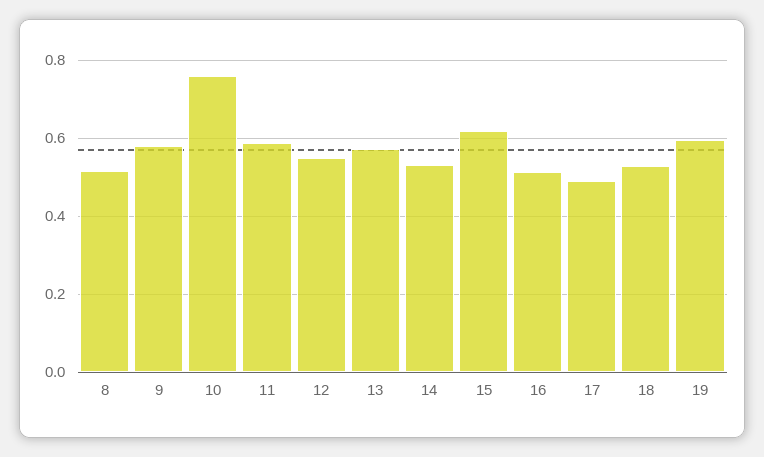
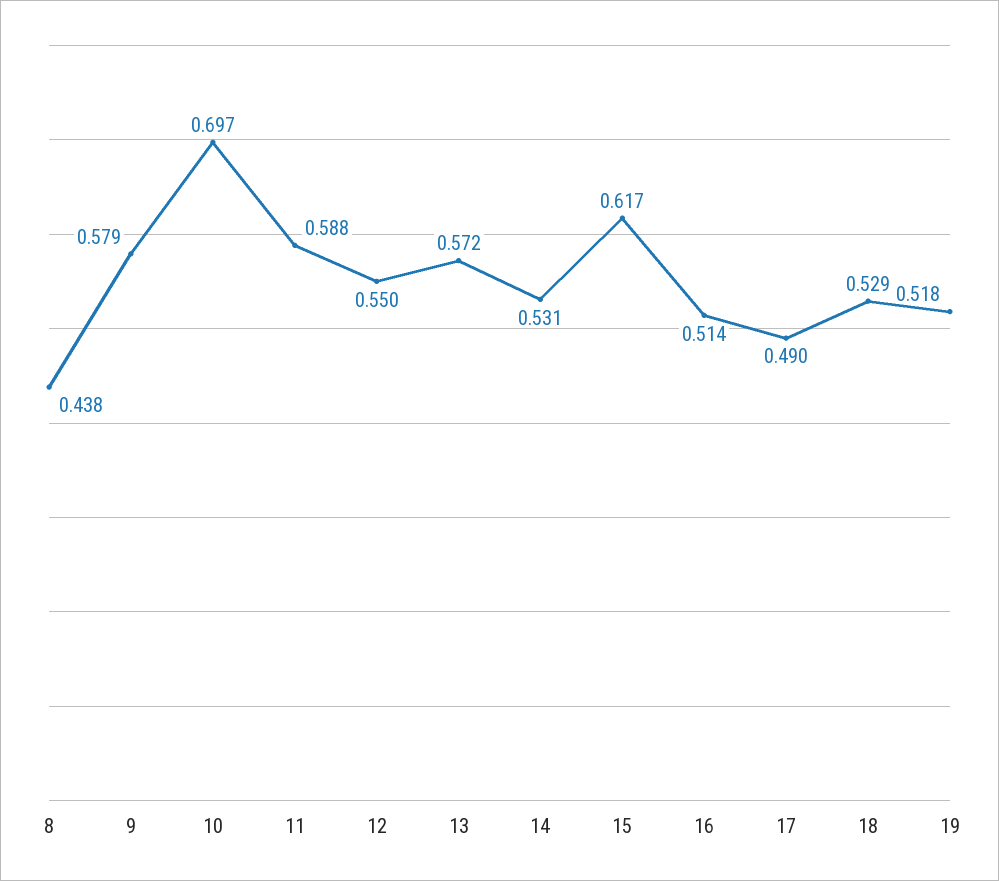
  {
-   "8": 0.52,
+   "8": 0.438,
    "9": 0.579,
-   "10": 0.76,
+   "10": 0.697,
    "11": 0.588,
    "12": 0.55,
    "13": 0.572,
    "14": 0.531,
    "15": 0.617,
    "16": 0.514,
    "17": 0.49,
    "18": 0.529,
-   "19": 0.6
+   "19": 0.518
  }

